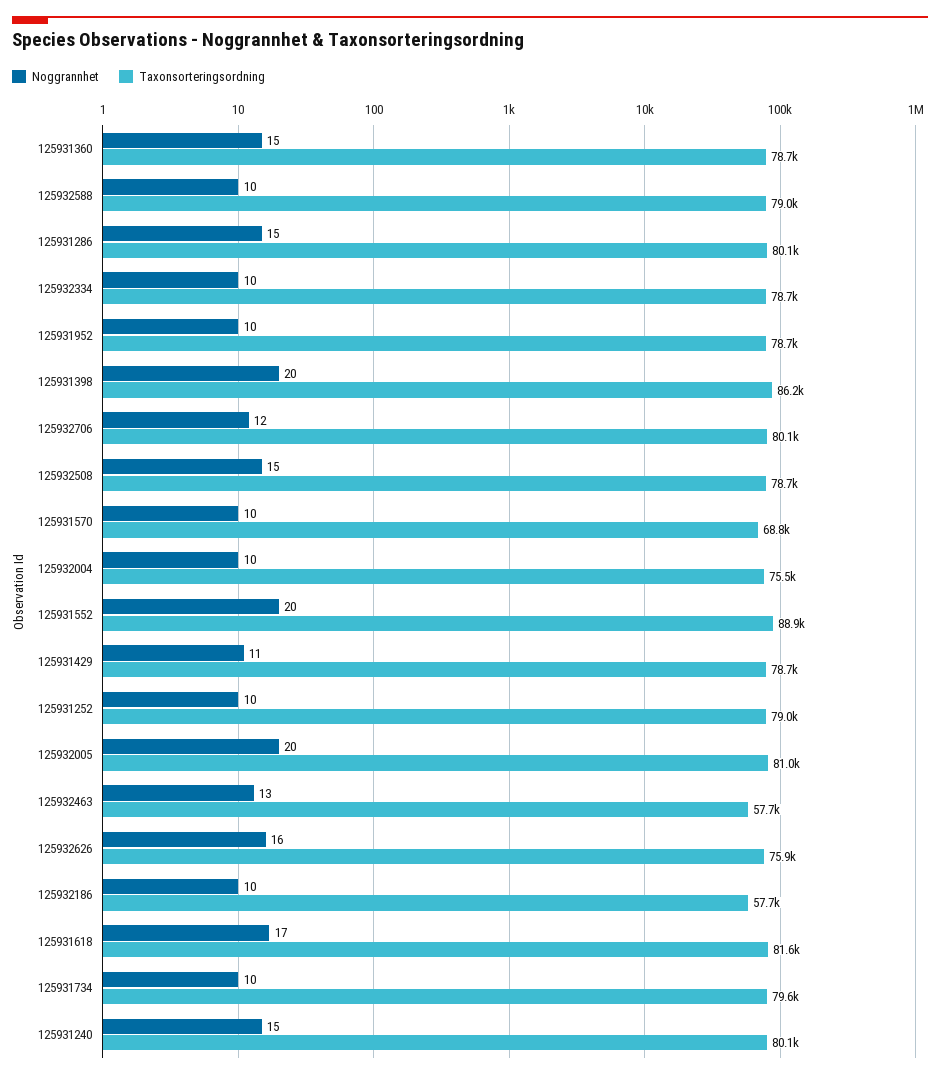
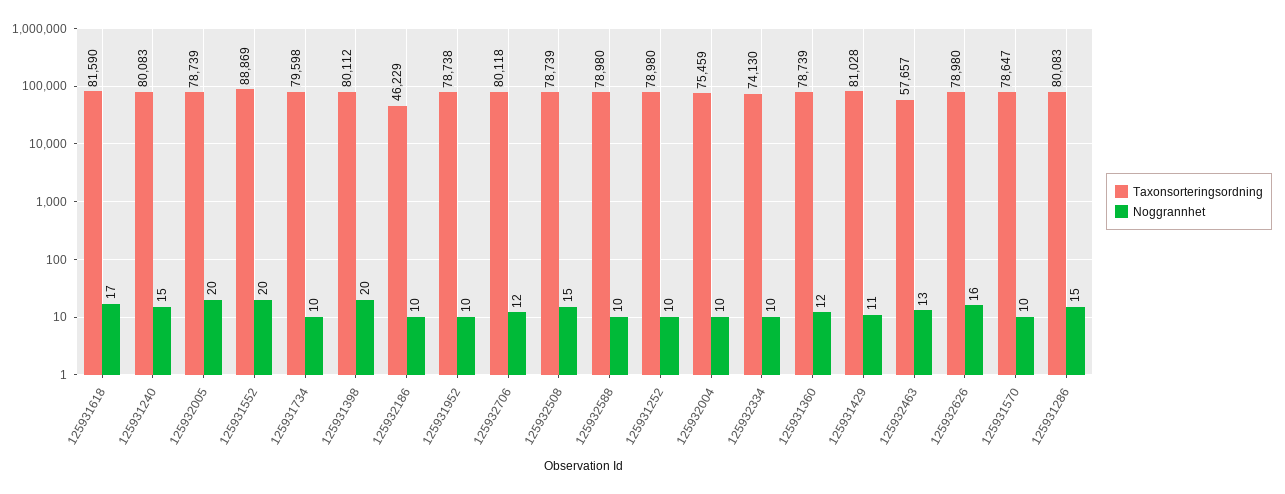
  {
    "Noggrannhet": {
-     "125931360": 15,
+     "125931360": 12,
      "125932588": 10,
      "125931286": 15,
      "125932334": 10,
      "125931952": 10,
      "125931398": 20,
      "125932706": 12,
      "125932508": 15,
      "125931570": 10,
      "125932004": 10,
      "125931552": 20,
      "125931429": 11,
      "125931252": 10,
      "125932005": 20,
      "125932463": 13,
      "125932626": 16,
      "125932186": 10,
      "125931618": 17,
      "125931734": 10,
      "125931240": 15
    },
    "Taxonsorteringsordning": {
      "125931360": 78739,
      "125932588": 78980,
      "125931286": 80083,
-     "125932334": 78700,
+     "125932334": 74130,
      "125931952": 78738,
-     "125931398": 86200,
+     "125931398": 80112,
      "125932706": 80118,
      "125932508": 78739,
-     "125931570": 68800,
+     "125931570": 78647,
      "125932004": 75459,
      "125931552": 88869,
-     "125931429": 78700,
+     "125931429": 81028,
      "125931252": 78980,
-     "125932005": 81000,
+     "125932005": 78739,
      "125932463": 57657,
-     "125932626": 75900,
+     "125932626": 78980,
-     "125932186": 57700,
+     "125932186": 46229,
      "125931618": 81590,
      "125931734": 79598,
      "125931240": 80083
    }
  }

